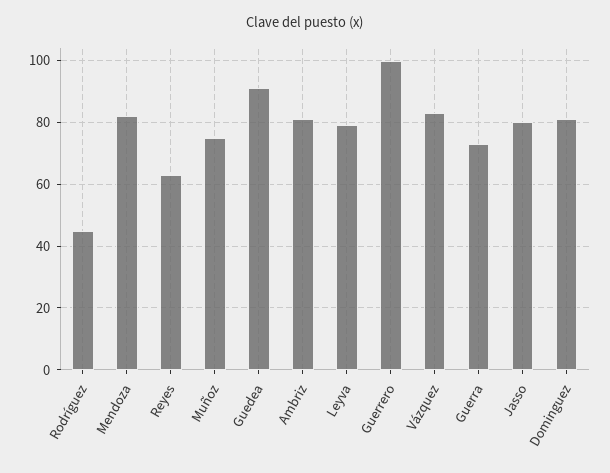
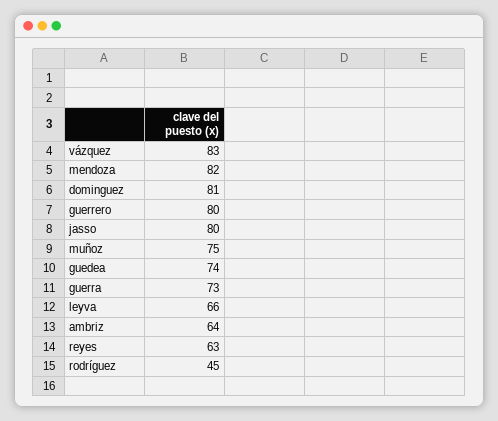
  {
    "Rodríguez": 45,
    "Mendoza": 82,
    "Reyes": 63,
    "Muñoz": 75,
-   "Guedea": 90,
+   "Guedea": 74,
-   "Ambriz": 80,
+   "Ambriz": 64,
-   "Leyva": 80,
+   "Leyva": 66,
-   "Guerrero": 100,
+   "Guerrero": 80,
    "Vázquez": 83,
    "Guerra": 73,
    "Jasso": 80,
    "Dominguez": 81
  }

